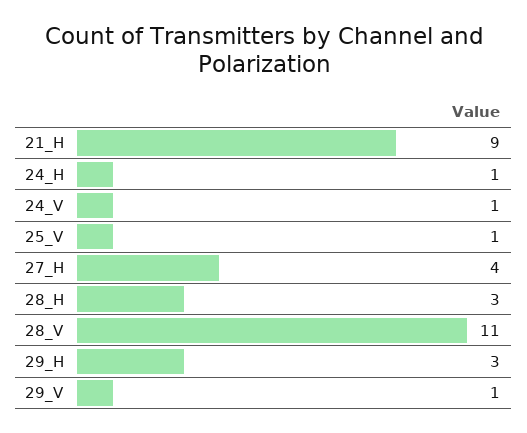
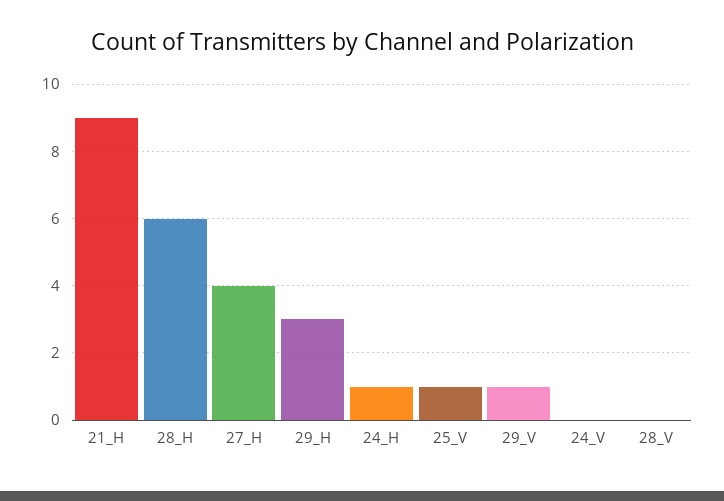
  {
    "21_H": 9,
    "24_H": 1,
-   "24_V": 1,
+   "24_V": 0,
    "25_V": 1,
    "27_H": 4,
-   "28_H": 3,
+   "28_H": 6,
-   "28_V": 11,
+   "28_V": 0,
    "29_H": 3,
    "29_V": 1
  }

